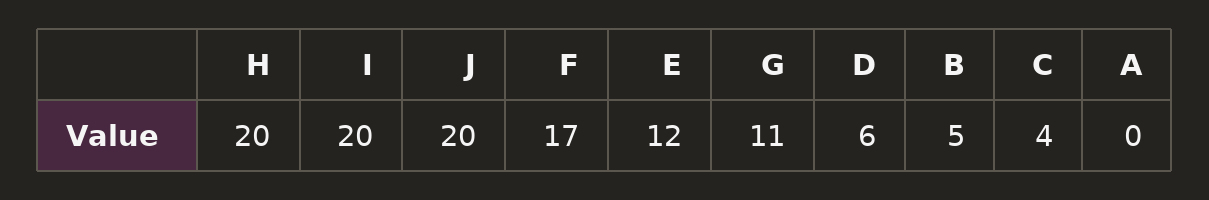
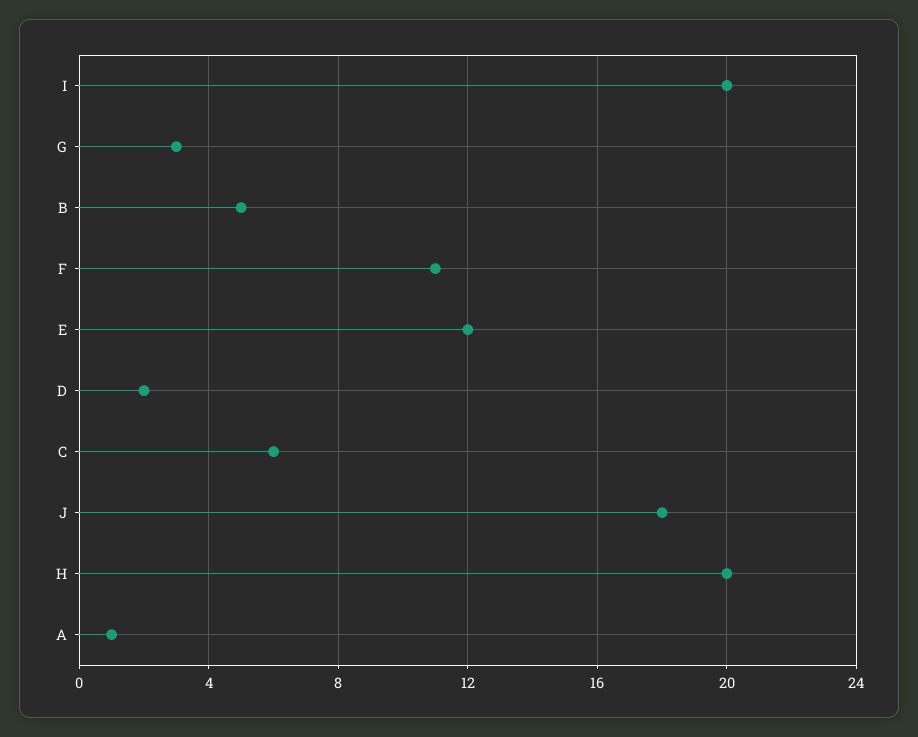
  {
    "H": 20,
    "I": 20,
-   "J": 20,
+   "J": 18,
-   "F": 17,
+   "F": 11,
    "E": 12,
-   "G": 11,
+   "G": 3,
-   "D": 6,
+   "D": 2,
    "B": 5,
-   "C": 4,
+   "C": 6,
-   "A": 0
+   "A": 1
  }

